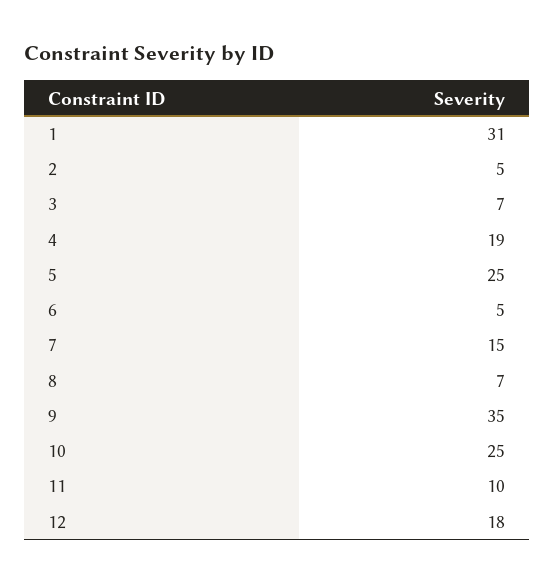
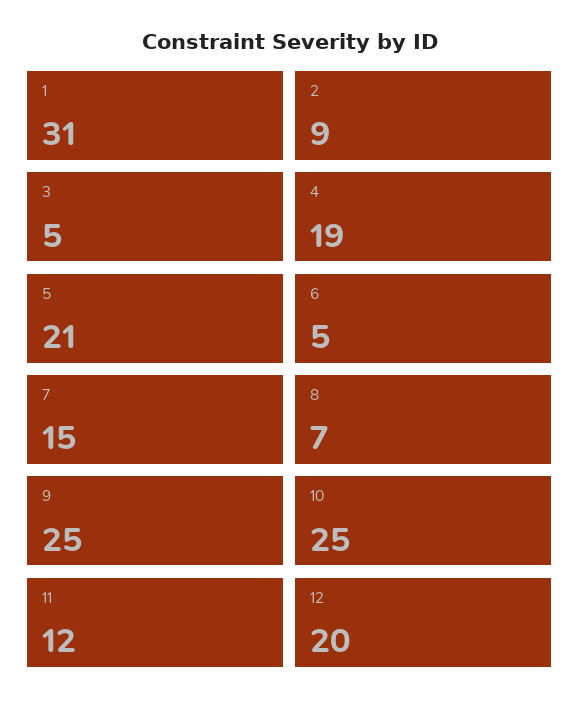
  {
    "1": 31,
-   "2": 5,
+   "2": 9,
-   "3": 7,
+   "3": 5,
    "4": 19,
-   "5": 25,
+   "5": 21,
    "6": 5,
    "7": 15,
    "8": 7,
-   "9": 35,
+   "9": 25,
    "10": 25,
-   "11": 10,
+   "11": 12,
-   "12": 18
+   "12": 20
  }

